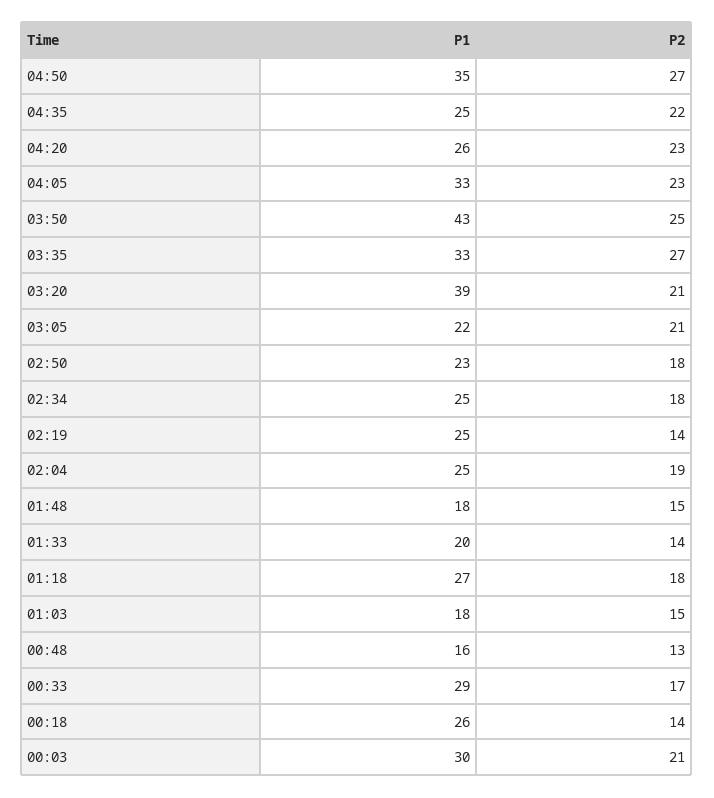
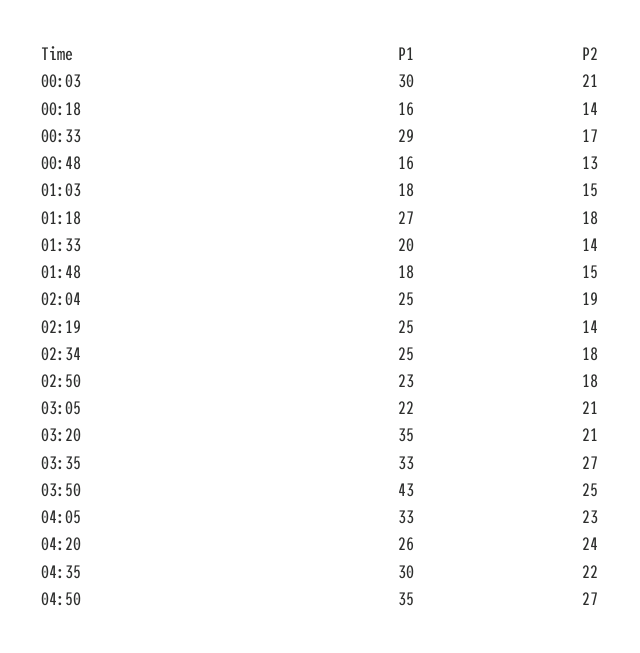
  {
    "P1": {
      "04:50": 35,
-     "04:35": 25,
+     "04:35": 30,
      "04:20": 26,
      "04:05": 33,
      "03:50": 43,
      "03:35": 33,
-     "03:20": 39,
+     "03:20": 35,
      "03:05": 22,
      "02:50": 23,
      "02:34": 25,
      "02:19": 25,
      "02:04": 25,
      "01:48": 18,
      "01:33": 20,
      "01:18": 27,
      "01:03": 18,
      "00:48": 16,
      "00:33": 29,
-     "00:18": 26,
+     "00:18": 16,
      "00:03": 30
    },
    "P2": {
      "04:50": 27,
      "04:35": 22,
-     "04:20": 23,
+     "04:20": 24,
      "04:05": 23,
      "03:50": 25,
      "03:35": 27,
      "03:20": 21,
      "03:05": 21,
      "02:50": 18,
      "02:34": 18,
      "02:19": 14,
      "02:04": 19,
      "01:48": 15,
      "01:33": 14,
      "01:18": 18,
      "01:03": 15,
      "00:48": 13,
      "00:33": 17,
      "00:18": 14,
      "00:03": 21
    }
  }

